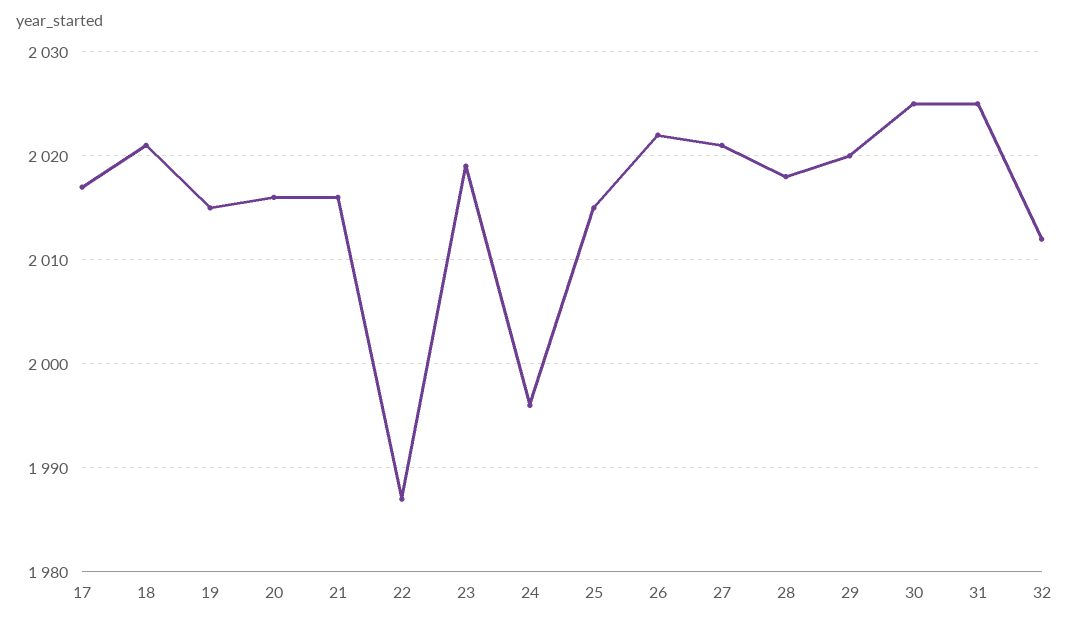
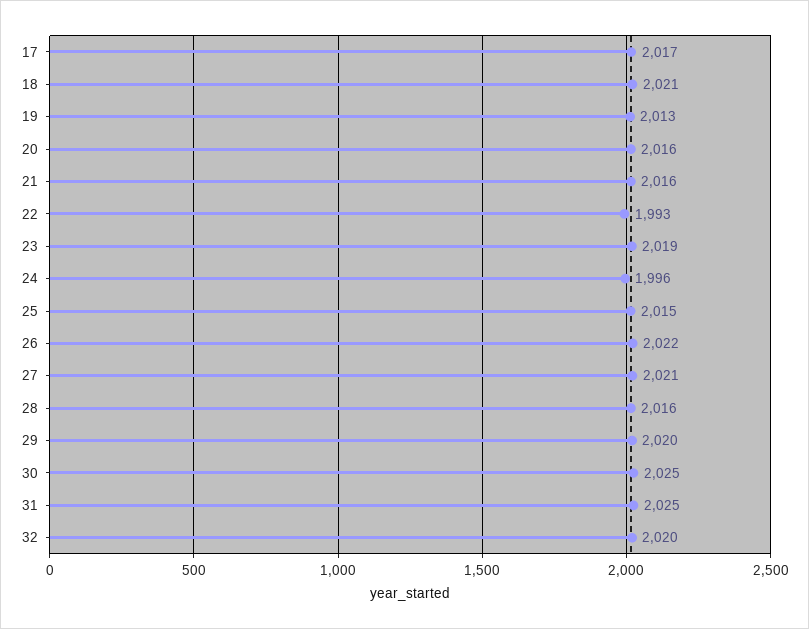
  {
    "17": 2017,
    "18": 2021,
-   "19": 2015,
+   "19": 2013,
    "20": 2016,
    "21": 2016,
-   "22": 1987,
+   "22": 1993,
    "23": 2019,
    "24": 1996,
    "25": 2015,
    "26": 2022,
    "27": 2021,
-   "28": 2018,
+   "28": 2016,
    "29": 2020,
    "30": 2025,
    "31": 2025,
-   "32": 2012
+   "32": 2020
  }

